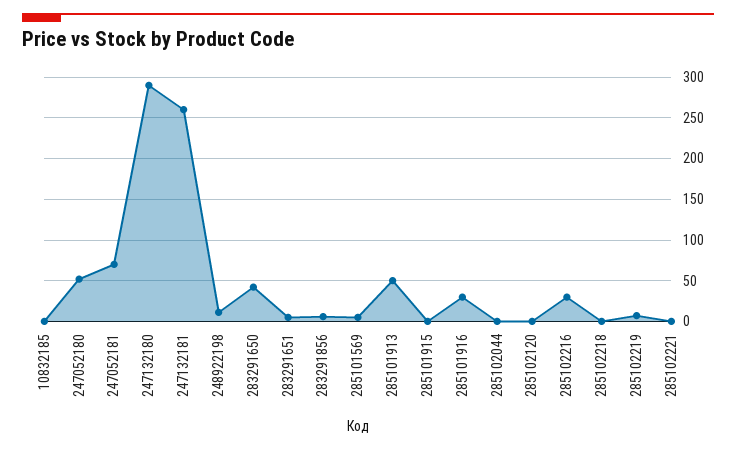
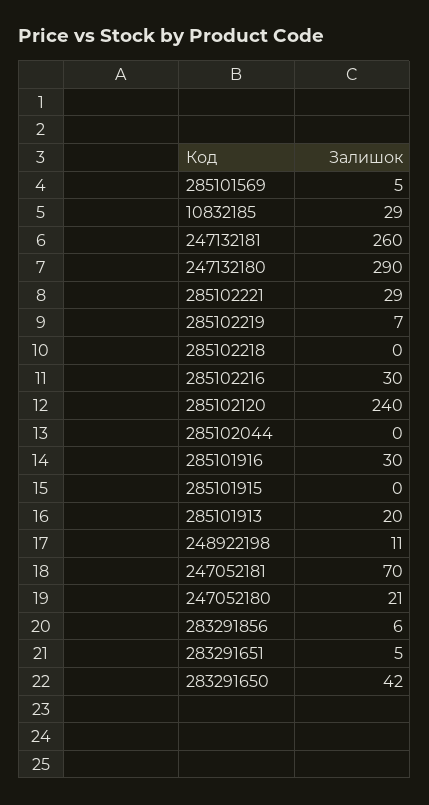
  {
-   "10832185": 0,
+   "10832185": 29,
-   "247052180": 50,
+   "247052180": 21,
    "247052181": 70,
    "247132180": 290,
    "247132181": 260,
    "248922198": 11,
    "283291650": 42,
    "283291651": 5,
    "283291856": 6,
    "285101569": 5,
-   "285101913": 50,
+   "285101913": 20,
    "285101915": 0,
    "285101916": 30,
    "285102044": 0,
-   "285102120": 0,
+   "285102120": 240,
    "285102216": 30,
    "285102218": 0,
    "285102219": 7,
-   "285102221": 0
+   "285102221": 29
  }

